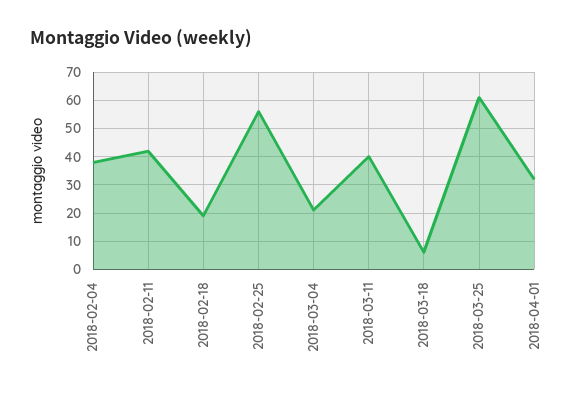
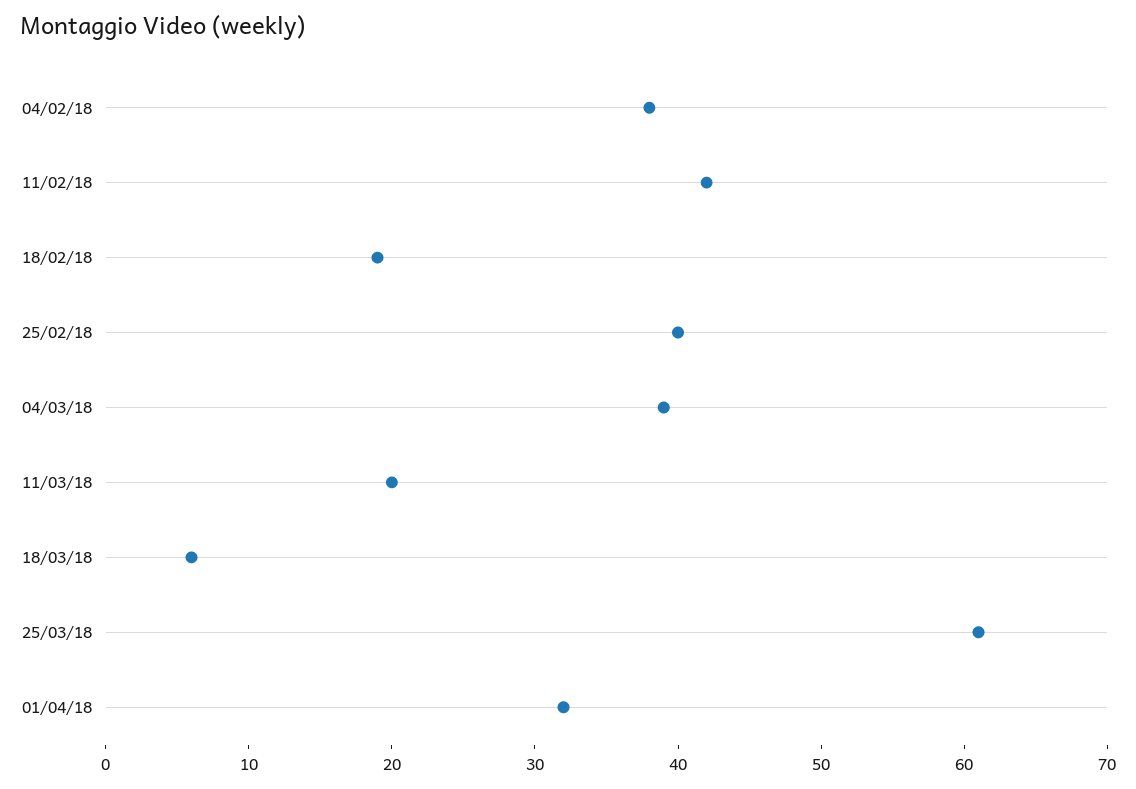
  {
    "2018-02-04": 38,
    "2018-02-11": 42,
    "2018-02-18": 19,
-   "2018-02-25": 55,
+   "2018-02-25": 40,
-   "2018-03-04": 20,
+   "2018-03-04": 39,
-   "2018-03-11": 40,
+   "2018-03-11": 20,
    "2018-03-18": 6,
    "2018-03-25": 61,
    "2018-04-01": 32
  }

